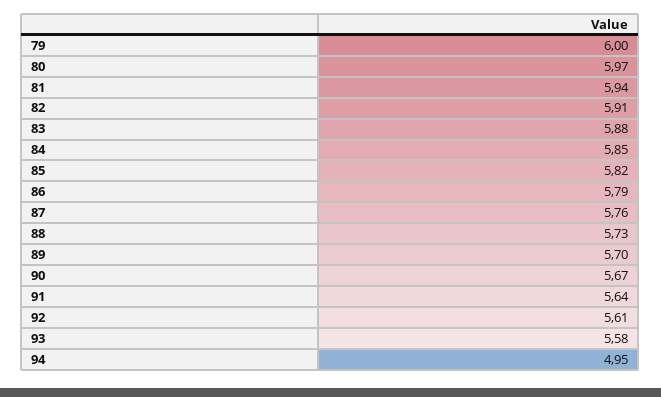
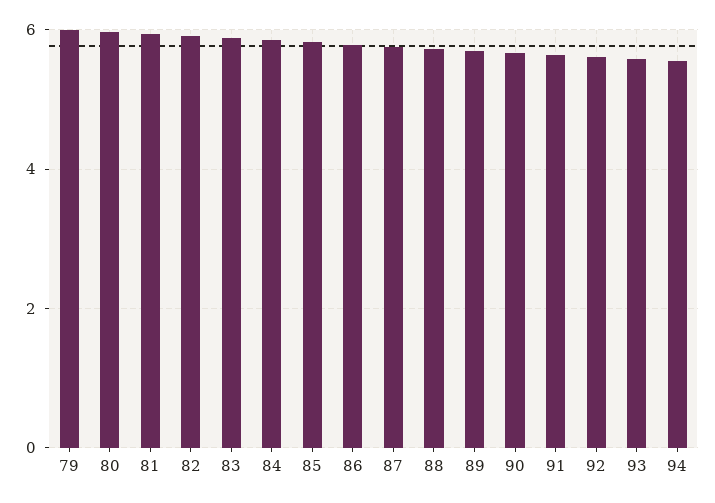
  {
    "79": 6,
    "80": 5.97,
    "81": 5.94,
    "82": 5.91,
    "83": 5.88,
    "84": 5.85,
    "85": 5.82,
    "86": 5.79,
    "87": 5.76,
    "88": 5.73,
    "89": 5.7,
    "90": 5.67,
    "91": 5.64,
    "92": 5.61,
    "93": 5.58,
-   "94": 4.95
+   "94": 5.6
  }

